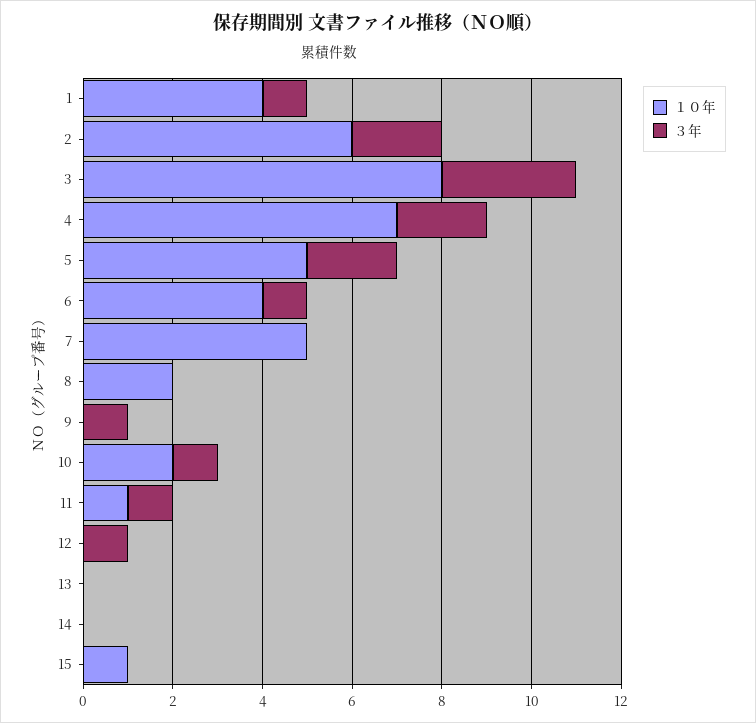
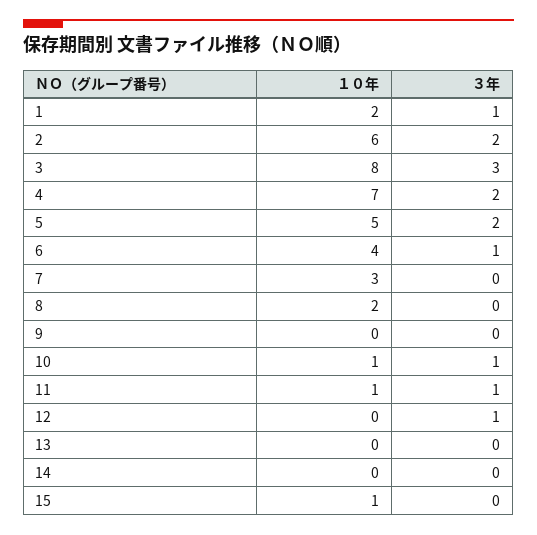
  {
    "１０年": {
-     "1": 4,
+     "1": 2,
      "2": 6,
      "3": 8,
      "4": 7,
      "5": 5,
      "6": 4,
-     "7": 5,
+     "7": 3,
      "8": 2,
      "9": 0,
-     "10": 2,
+     "10": 1,
      "11": 1,
      "12": 0,
      "13": 0,
      "14": 0,
      "15": 1
    },
    "３年": {
      "1": 1,
      "2": 2,
      "3": 3,
      "4": 2,
      "5": 2,
      "6": 1,
      "7": 0,
      "8": 0,
-     "9": 1,
+     "9": 0,
      "10": 1,
      "11": 1,
      "12": 1,
      "13": 0,
      "14": 0,
      "15": 0
    }
  }

